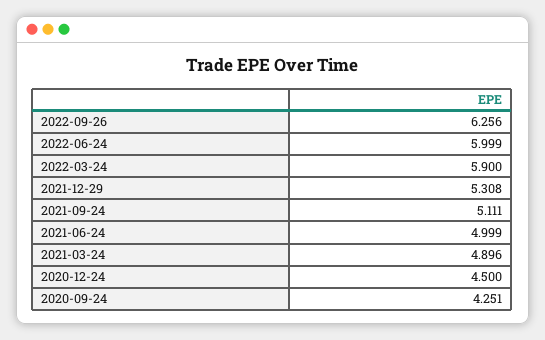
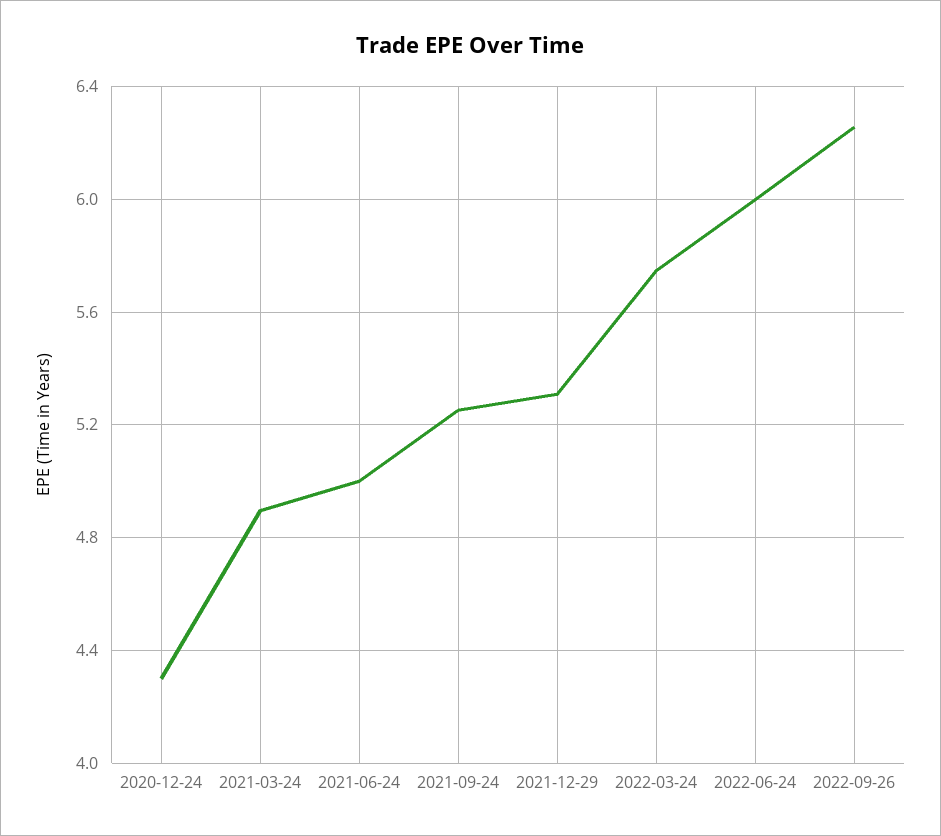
  {
    "2022-09-26": 6.256,
    "2022-06-24": 5.999,
-   "2022-03-24": 5.9,
+   "2022-03-24": 5.75,
    "2021-12-29": 5.308,
-   "2021-09-24": 5.111,
+   "2021-09-24": 5.25,
    "2021-06-24": 4.999,
    "2021-03-24": 4.896,
-   "2020-12-24": 4.5,
+   "2020-12-24": 4.3
-   "2020-09-24": 4.251
  }

